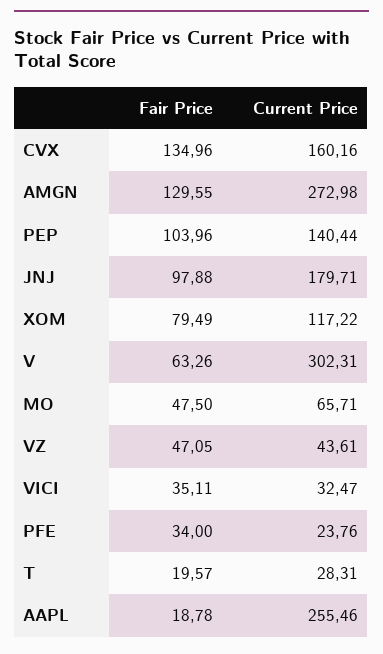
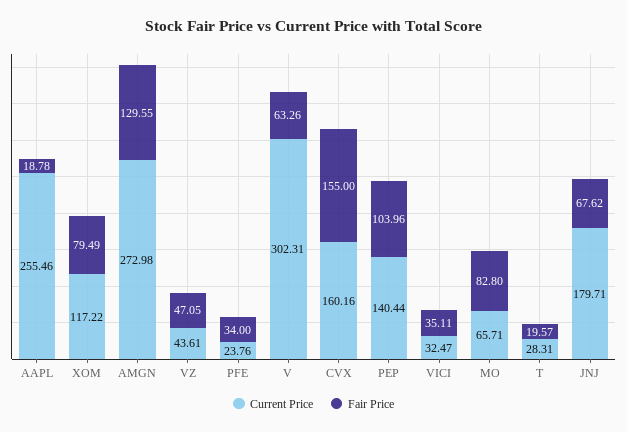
  {
    "Fair Price": {
-     "CVX": 134.96,
+     "CVX": 155,
      "AMGN": 129.55,
      "PEP": 103.96,
-     "JNJ": 97.88,
+     "JNJ": 67.62,
      "XOM": 79.49,
      "V": 63.26,
-     "MO": 47.5,
+     "MO": 82.8,
      "VZ": 47.05,
      "VICI": 35.11,
      "PFE": 34,
      "T": 19.57,
      "AAPL": 18.78
    },
    "Current Price": {
      "CVX": 160.16,
      "AMGN": 272.98,
      "PEP": 140.44,
      "JNJ": 179.71,
      "XOM": 117.22,
      "V": 302.31,
      "MO": 65.71,
      "VZ": 43.61,
      "VICI": 32.47,
      "PFE": 23.76,
      "T": 28.31,
      "AAPL": 255.46
    }
  }

